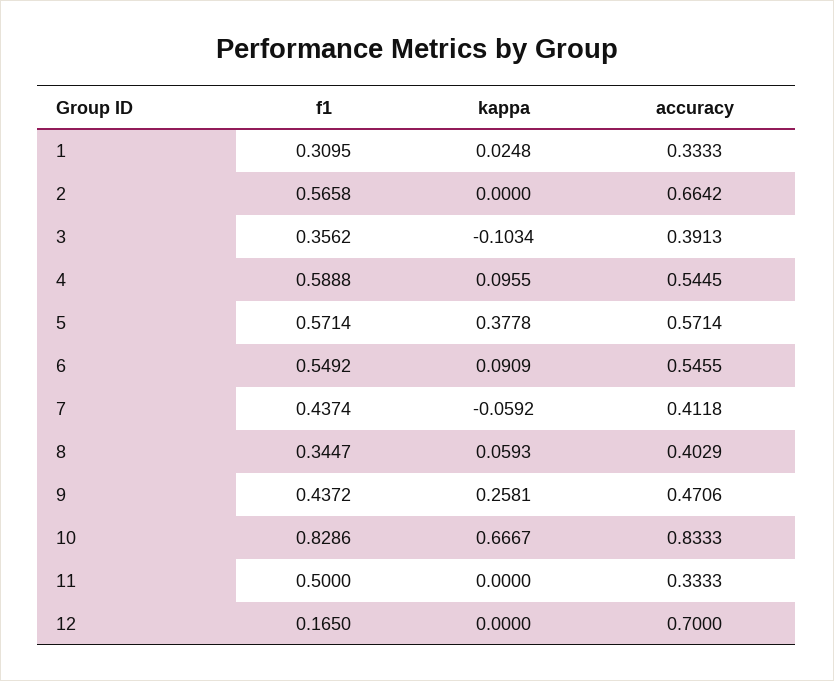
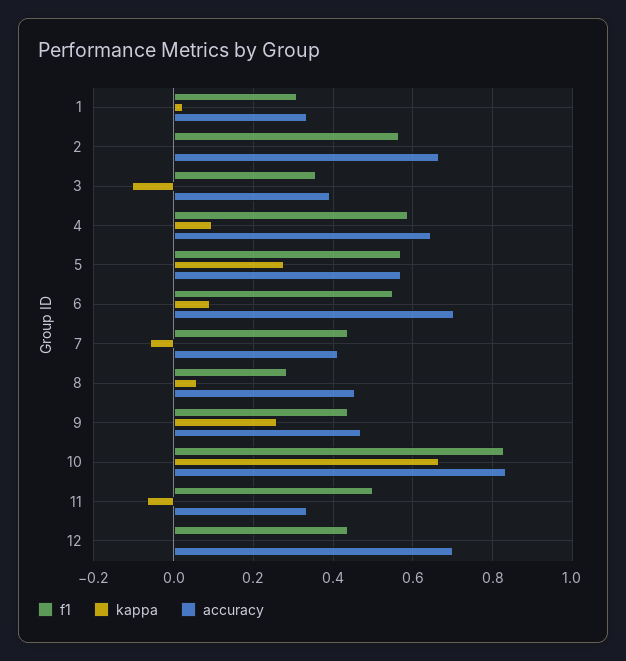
  {
    "f1": {
      "1": 0.3095,
      "2": 0.5658,
      "3": 0.3562,
      "4": 0.5888,
      "5": 0.5714,
      "6": 0.5492,
      "7": 0.4374,
-     "8": 0.3447,
+     "8": 0.28,
      "9": 0.4372,
      "10": 0.8286,
      "11": 0.5,
-     "12": 0.165
+     "12": 0.44
    },
    "kappa": {
      "1": 0.0248,
      "2": 0,
      "3": -0.1034,
      "4": 0.0955,
-     "5": 0.3778,
+     "5": 0.28,
      "6": 0.0909,
      "7": -0.0592,
      "8": 0.0593,
      "9": 0.2581,
      "10": 0.6667,
-     "11": 0,
+     "11": -0.06,
      "12": 0
    },
    "accuracy": {
      "1": 0.3333,
      "2": 0.6642,
      "3": 0.3913,
-     "4": 0.5445,
+     "4": 0.64,
      "5": 0.5714,
-     "6": 0.5455,
+     "6": 0.7,
      "7": 0.4118,
-     "8": 0.4029,
+     "8": 0.46,
      "9": 0.4706,
      "10": 0.8333,
      "11": 0.3333,
      "12": 0.7
    }
  }

